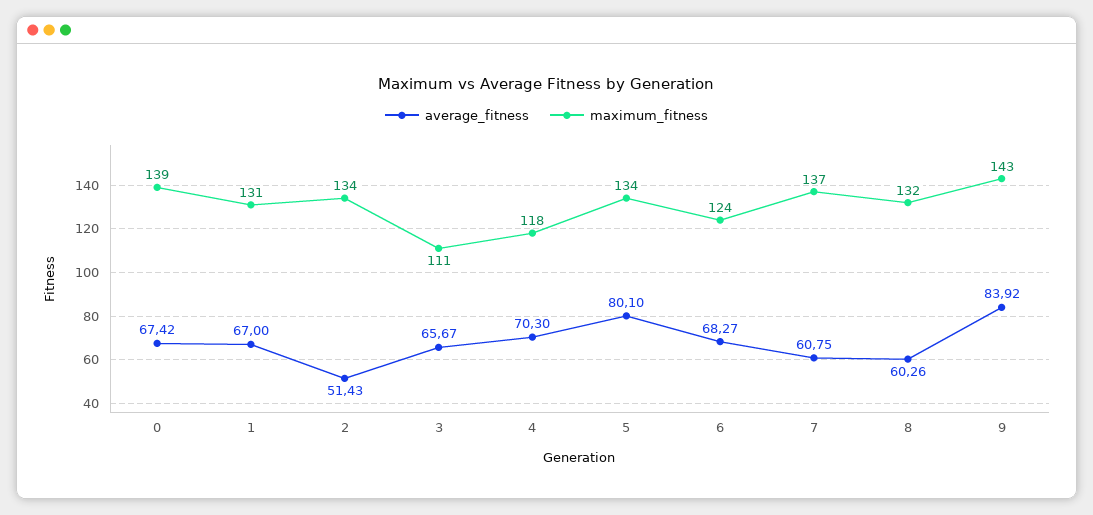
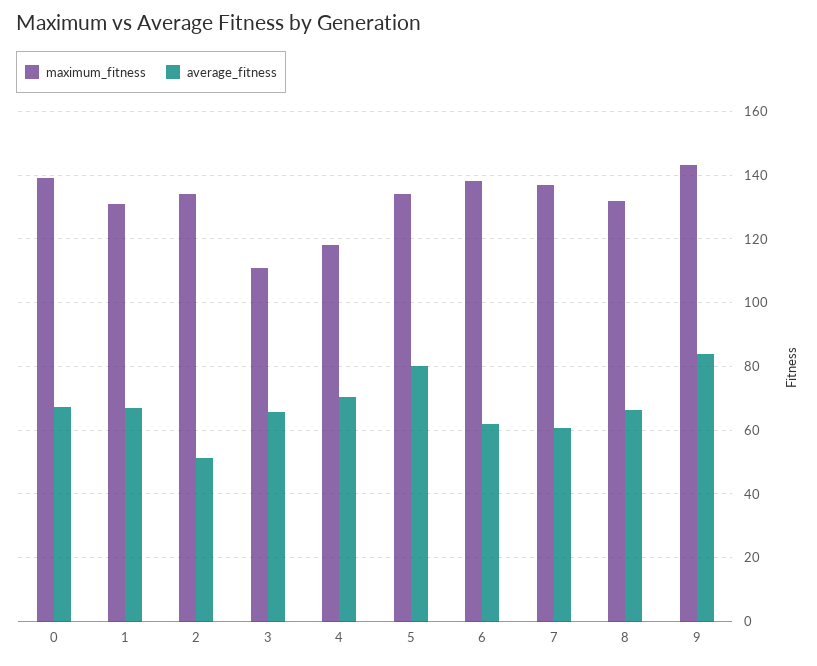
  {
    "average_fitness": {
      "0": 67.42,
      "1": 67,
      "2": 51.43,
      "3": 65.67,
      "4": 70.3,
      "5": 80.1,
-     "6": 68.27,
+     "6": 62,
      "7": 60.75,
-     "8": 60.26,
+     "8": 66,
      "9": 83.92
    },
    "maximum_fitness": {
      "0": 139,
      "1": 131,
      "2": 134,
      "3": 111,
      "4": 118,
      "5": 134,
-     "6": 124,
+     "6": 138,
      "7": 137,
      "8": 132,
      "9": 143
    }
  }

